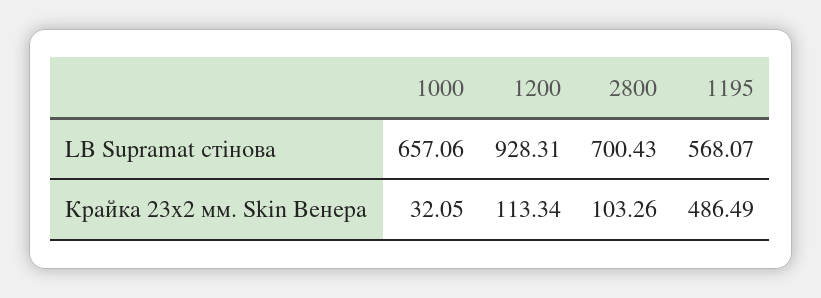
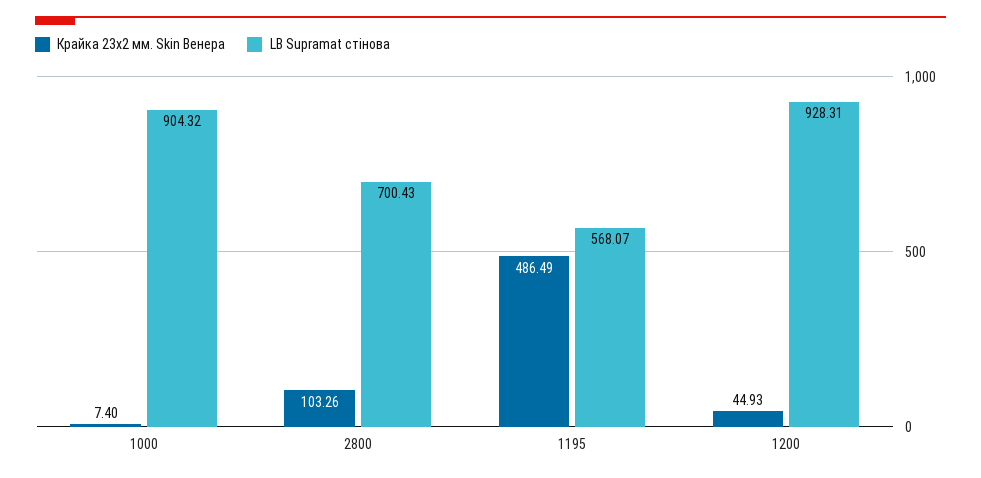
  {
    "LB Supramat стінова": {
-     "1000": 657.06,
+     "1000": 904.32,
      "1200": 928.31,
      "2800": 700.43,
      "1195": 568.07
    },
    "Крайка 23x2 мм. Skin Венера": {
-     "1000": 32.05,
+     "1000": 7.4,
-     "1200": 113.34,
+     "1200": 44.93,
      "2800": 103.26,
      "1195": 486.49
    }
  }

